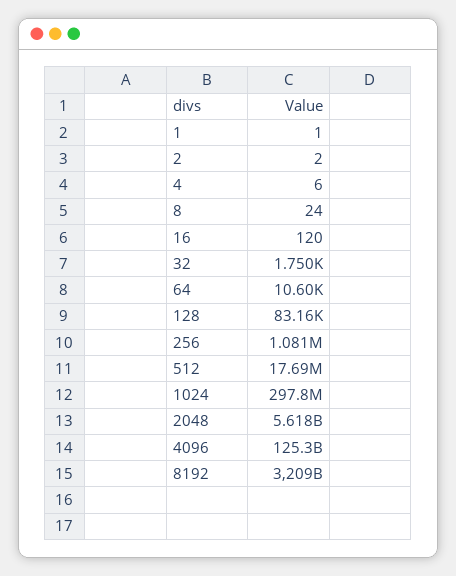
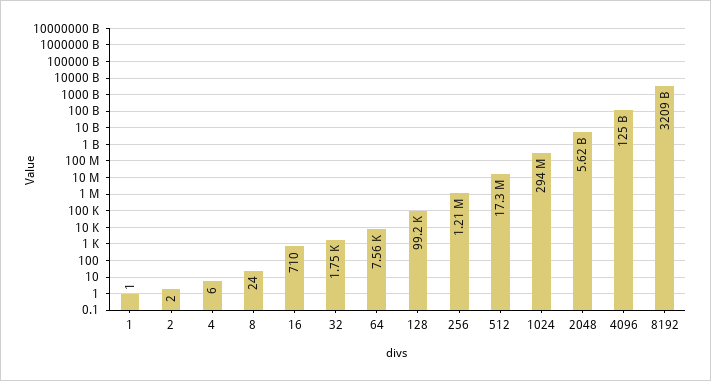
  {
    "1": 1,
    "2": 2,
    "4": 6,
    "8": 24,
-   "16": 120,
+   "16": 710,
    "32": 1750,
-   "64": 10600,
+   "64": 7560,
-   "128": 83160,
+   "128": 99200,
-   "256": 1081000,
+   "256": 1210000,
-   "512": 17690000,
+   "512": 17300000,
-   "1024": 297800000,
+   "1024": 294000000,
    "2048": 5618000000,
    "4096": 125300000000,
    "8192": 3209000000000
  }

